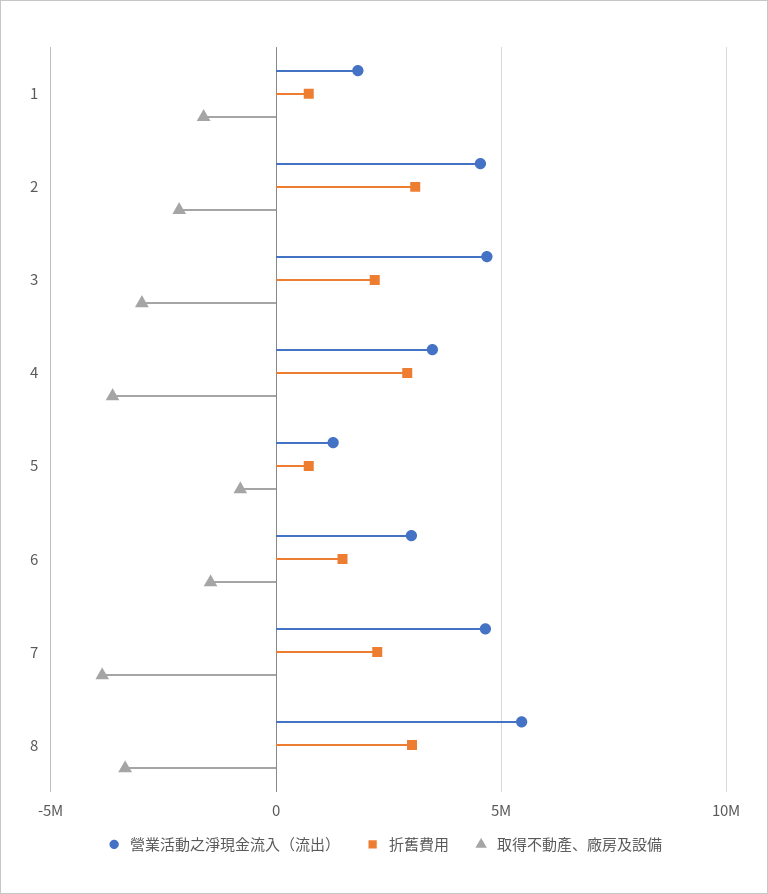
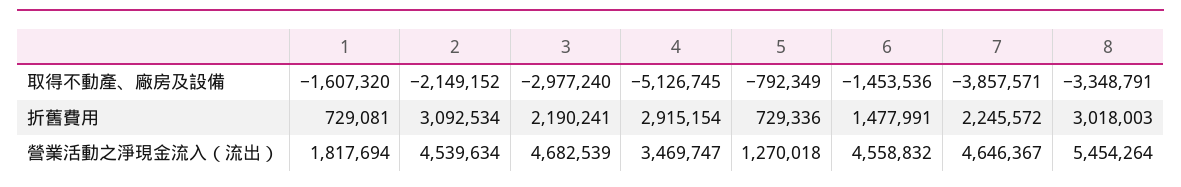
  {
    "營業活動之淨現金流入（流出）": {
      "1": 1817694,
      "2": 4539634,
      "3": 4682539,
      "4": 3469747,
      "5": 1270018,
-     "6": 3000000,
+     "6": 4558832,
      "7": 4646367,
      "8": 5454264
    },
    "折舊費用": {
      "1": 729081,
      "2": 3092534,
      "3": 2190241,
      "4": 2915154,
      "5": 729336,
      "6": 1477991,
      "7": 2245572,
      "8": 3018003
    },
    "取得不動產、廠房及設備": {
      "1": -1607320,
      "2": -2149152,
      "3": -2977240,
-     "4": -3500000,
+     "4": -5126745,
      "5": -792349,
      "6": -1453536,
      "7": -3857571,
      "8": -3348791
    }
  }

